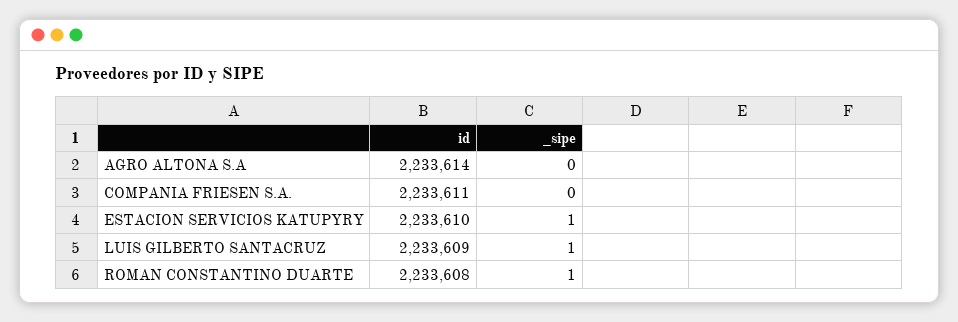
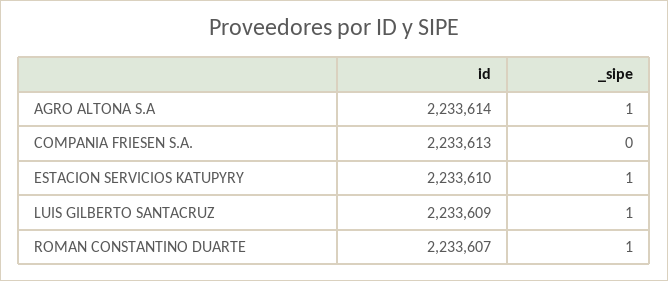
  {
    "id": {
      "AGRO ALTONA S.A": 2233614,
-     "COMPANIA FRIESEN S.A.": 2233611,
+     "COMPANIA FRIESEN S.A.": 2233613,
      "ESTACION SERVICIOS KATUPYRY": 2233610,
      "LUIS GILBERTO SANTACRUZ": 2233609,
-     "ROMAN CONSTANTINO DUARTE": 2233608
+     "ROMAN CONSTANTINO DUARTE": 2233607
    },
    "_sipe": {
-     "AGRO ALTONA S.A": 0,
+     "AGRO ALTONA S.A": 1,
      "COMPANIA FRIESEN S.A.": 0,
      "ESTACION SERVICIOS KATUPYRY": 1,
      "LUIS GILBERTO SANTACRUZ": 1,
      "ROMAN CONSTANTINO DUARTE": 1
    }
  }

